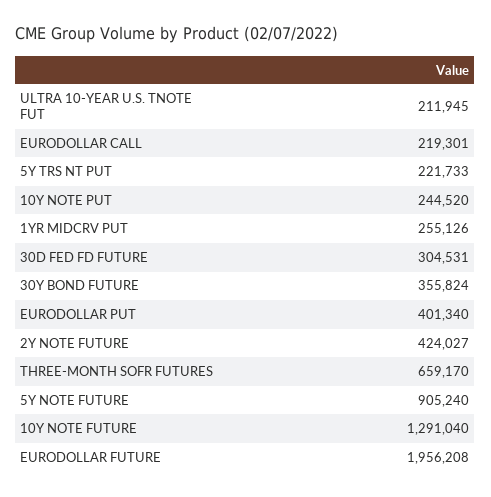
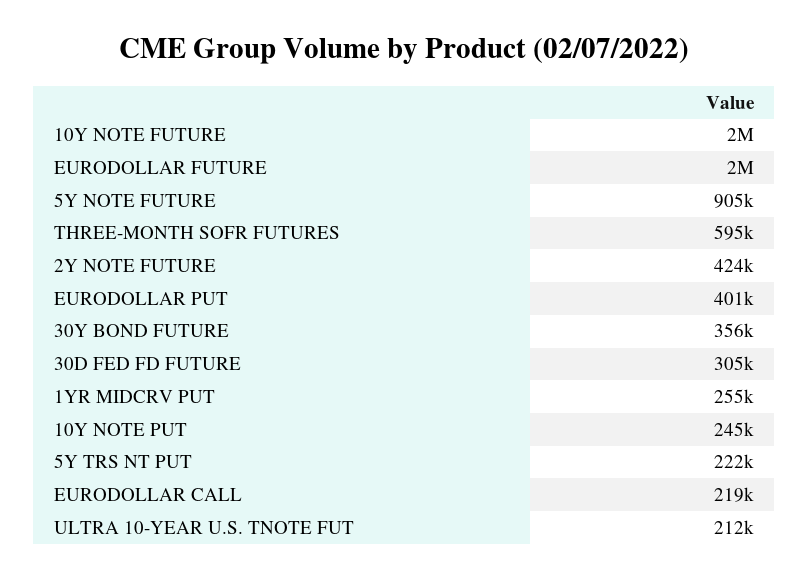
  {
    "ULTRA 10-YEAR U.S. TNOTE FUT": 211945,
    "EURODOLLAR CALL": 219301,
    "5Y TRS NT PUT": 221733,
    "10Y NOTE PUT": 244520,
    "1YR MIDCRV PUT": 255126,
    "30D FED FD FUTURE": 304531,
    "30Y BOND FUTURE": 355824,
    "EURODOLLAR PUT": 401340,
    "2Y NOTE FUTURE": 424027,
-   "THREE-MONTH SOFR FUTURES": 659170,
+   "THREE-MONTH SOFR FUTURES": 595000,
    "5Y NOTE FUTURE": 905240,
-   "10Y NOTE FUTURE": 1291040,
+   "10Y NOTE FUTURE": 2000000,
    "EURODOLLAR FUTURE": 1956208
  }

